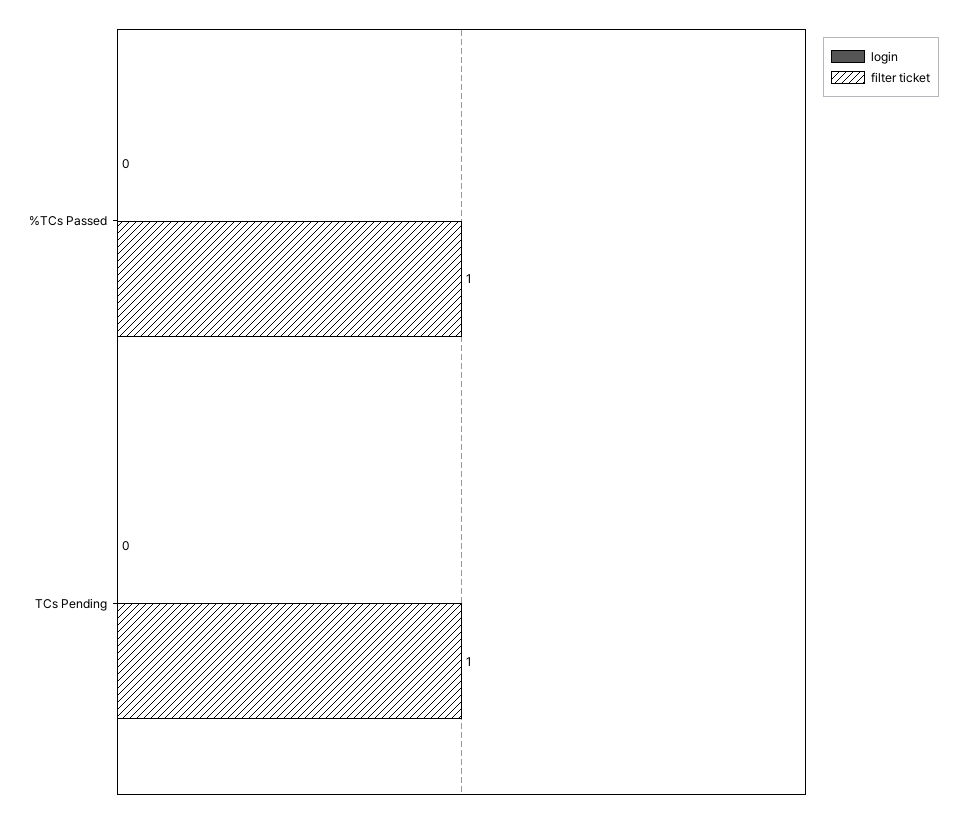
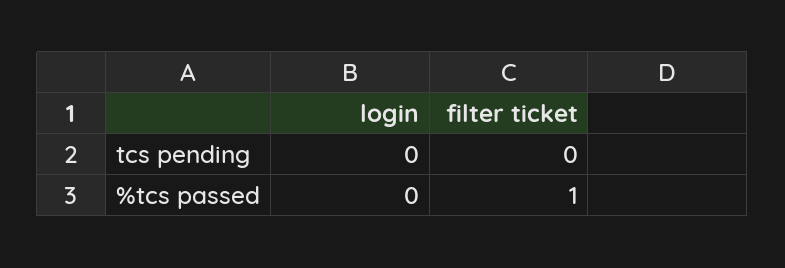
  {
    "login": {
      "%TCs Passed": 0,
      "TCs Pending": 0
    },
    "filter ticket": {
      "%TCs Passed": 1,
-     "TCs Pending": 1
+     "TCs Pending": 0
    }
  }

